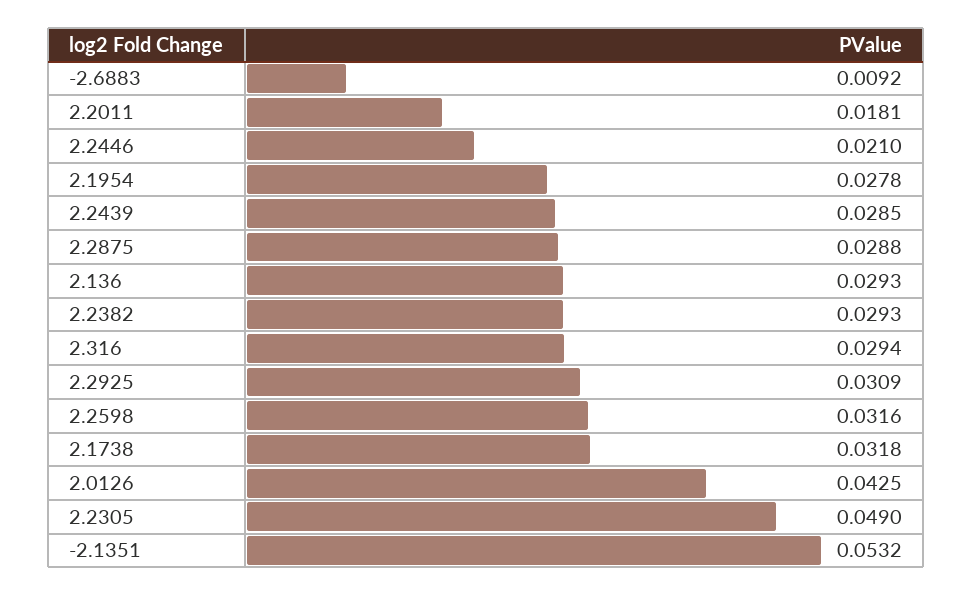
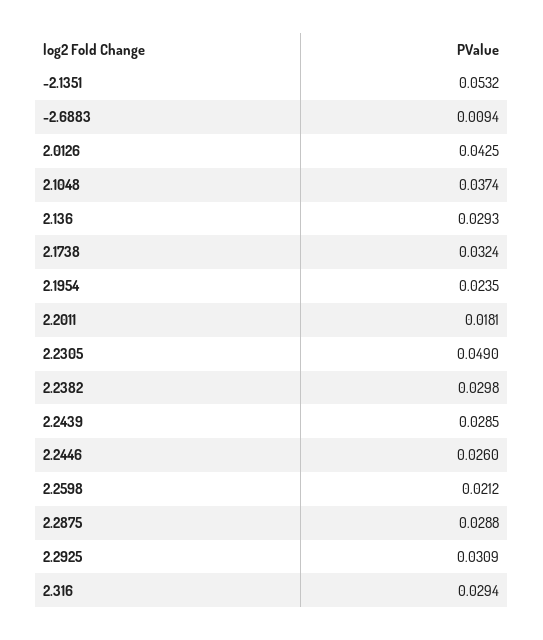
  {
-   "-2.6883": 0.0092,
+   "-2.6883": 0.0094,
    "2.2011": 0.0181,
-   "2.2446": 0.021,
+   "2.2446": 0.026,
-   "2.1954": 0.0278,
+   "2.1954": 0.0235,
    "2.2439": 0.0285,
    "2.2875": 0.0288,
    "2.136": 0.0293,
-   "2.2382": 0.0293,
+   "2.2382": 0.0298,
    "2.316": 0.0294,
    "2.2925": 0.0309,
-   "2.2598": 0.0316,
+   "2.2598": 0.0212,
-   "2.1738": 0.0318,
+   "2.1738": 0.0324,
    "2.0126": 0.0425,
    "2.2305": 0.049,
-   "-2.1351": 0.0532
+   "-2.1351": 0.0532,
+   "2.1048": 0.0374
  }

